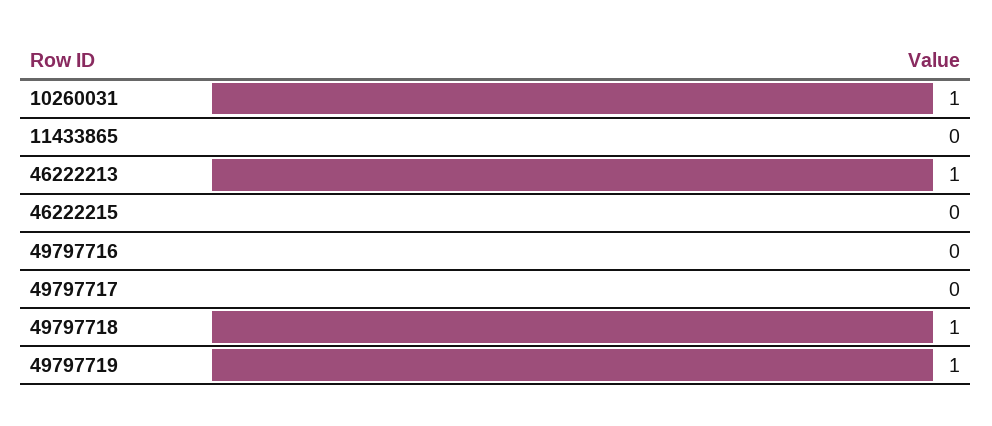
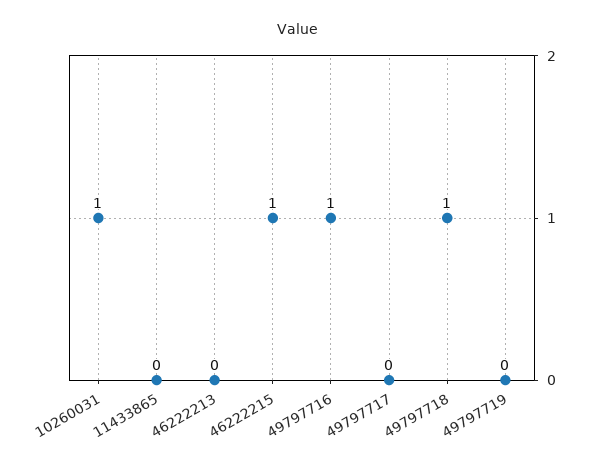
  {
    "10260031": 1,
    "11433865": 0,
-   "46222213": 1,
+   "46222213": 0,
-   "46222215": 0,
+   "46222215": 1,
-   "49797716": 0,
+   "49797716": 1,
    "49797717": 0,
    "49797718": 1,
-   "49797719": 1
+   "49797719": 0
  }

